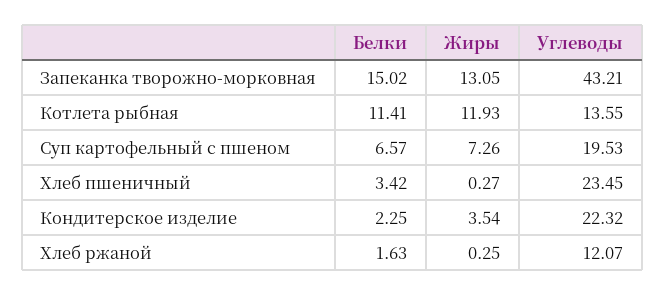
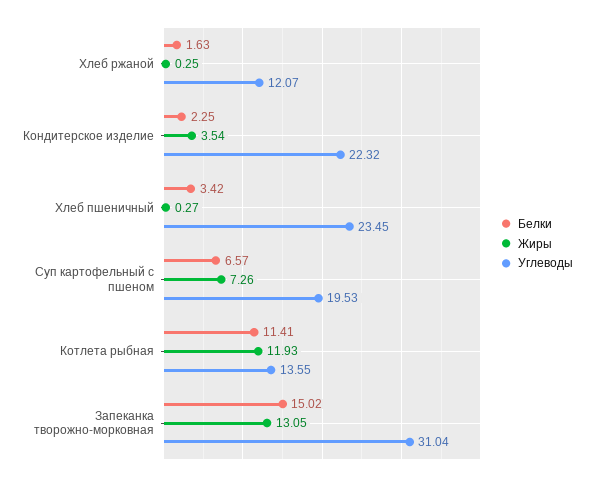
  {
    "Белки": {
      "Запеканка творожно-морковная": 15.02,
      "Котлета рыбная": 11.41,
      "Суп картофельный с пшеном": 6.57,
      "Хлеб пшеничный": 3.42,
      "Кондитерское изделие": 2.25,
      "Хлеб ржаной": 1.63
    },
    "Жиры": {
      "Запеканка творожно-морковная": 13.05,
      "Котлета рыбная": 11.93,
      "Суп картофельный с пшеном": 7.26,
      "Хлеб пшеничный": 0.27,
      "Кондитерское изделие": 3.54,
      "Хлеб ржаной": 0.25
    },
    "Углеводы": {
-     "Запеканка творожно-морковная": 43.21,
+     "Запеканка творожно-морковная": 31.04,
      "Котлета рыбная": 13.55,
      "Суп картофельный с пшеном": 19.53,
      "Хлеб пшеничный": 23.45,
      "Кондитерское изделие": 22.32,
      "Хлеб ржаной": 12.07
    }
  }

